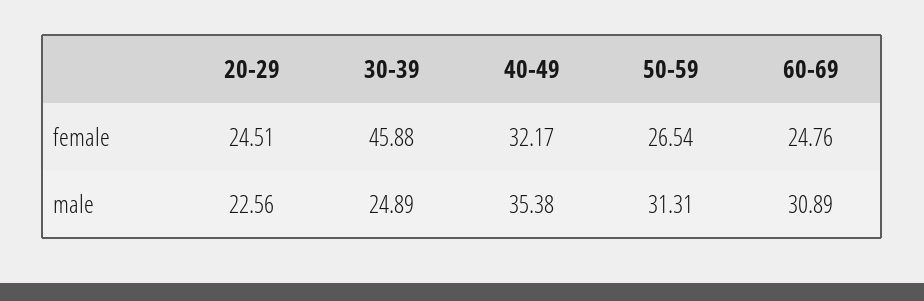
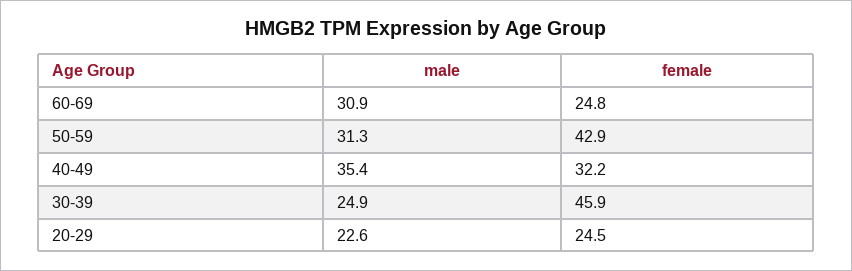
  {
    "20-29": {
      "female": 24.51,
      "male": 22.56
    },
    "30-39": {
      "female": 45.88,
      "male": 24.89
    },
    "40-49": {
      "female": 32.17,
      "male": 35.38
    },
    "50-59": {
-     "female": 26.54,
+     "female": 42.9,
      "male": 31.31
    },
    "60-69": {
      "female": 24.76,
      "male": 30.89
    }
  }

